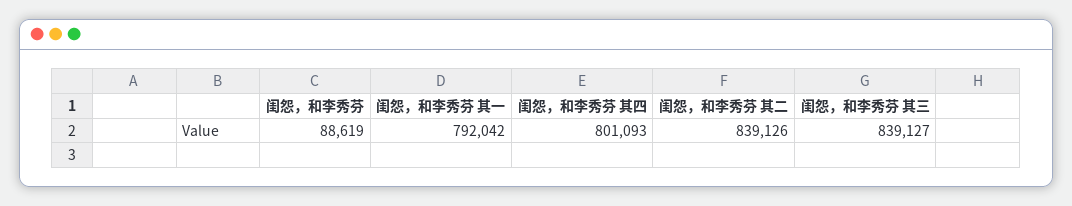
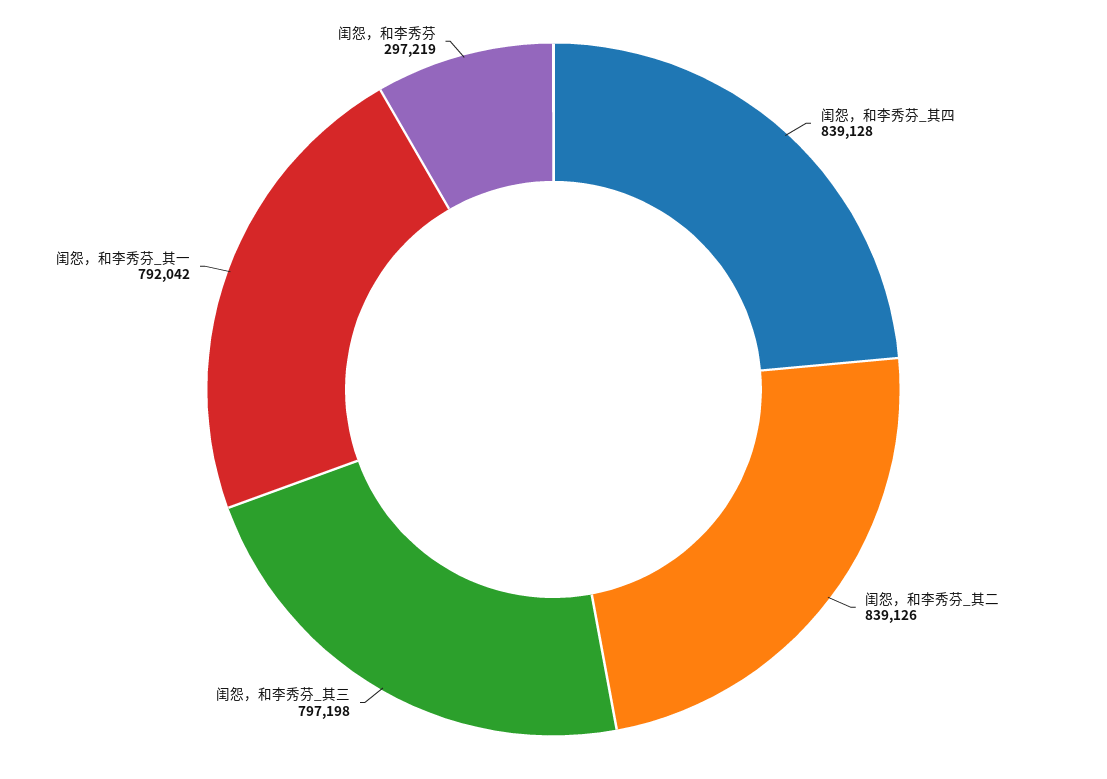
  {
-   "闺怨，和李秀芬": 88619,
+   "闺怨，和李秀芬": 297219,
    "闺怨，和李秀芬 其一": 792042,
-   "闺怨，和李秀芬 其四": 801093,
+   "闺怨，和李秀芬 其四": 839128,
    "闺怨，和李秀芬 其二": 839126,
-   "闺怨，和李秀芬 其三": 839127
+   "闺怨，和李秀芬 其三": 797198
  }

